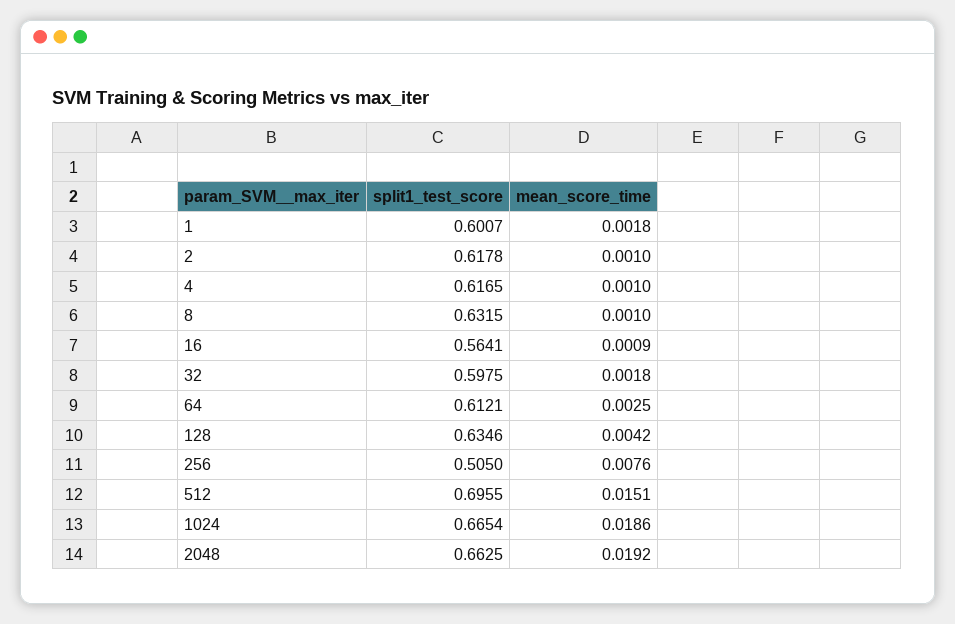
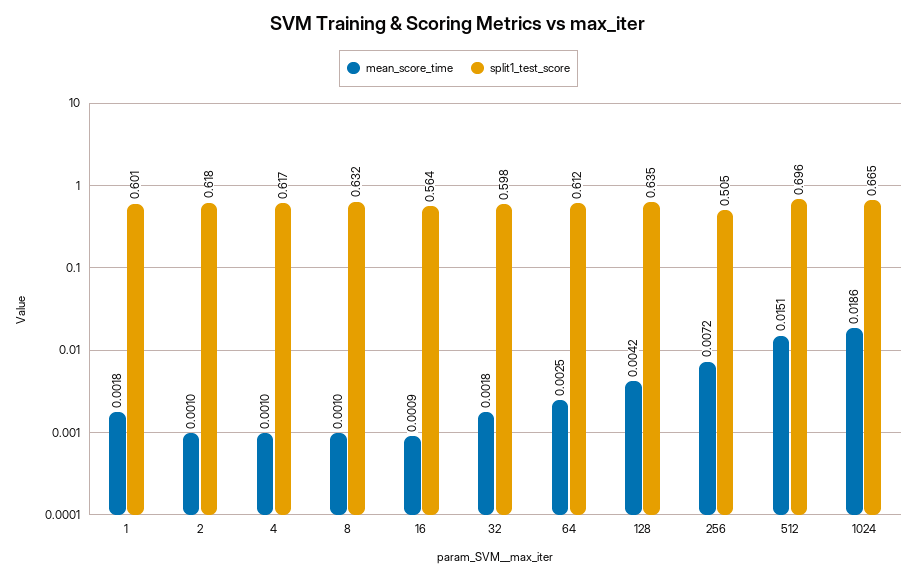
  {
    "split1_test_score": {
      "1": 0.6007,
      "2": 0.6178,
      "4": 0.6165,
      "8": 0.6315,
      "16": 0.5641,
      "32": 0.5975,
      "64": 0.6121,
      "128": 0.6346,
      "256": 0.505,
      "512": 0.6955,
-     "1024": 0.6654,
+     "1024": 0.6654
-     "2048": 0.6625
    },
    "mean_score_time": {
      "1": 0.0018,
      "2": 0.001,
      "4": 0.001,
      "8": 0.001,
      "16": 0.0009,
      "32": 0.0018,
      "64": 0.0025,
      "128": 0.0042,
-     "256": 0.0076,
+     "256": 0.0072,
      "512": 0.0151,
-     "1024": 0.0186,
+     "1024": 0.0186
-     "2048": 0.0192
    }
  }

